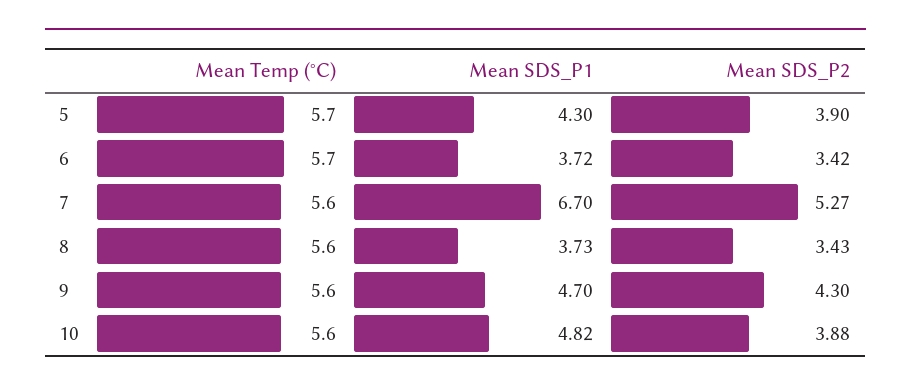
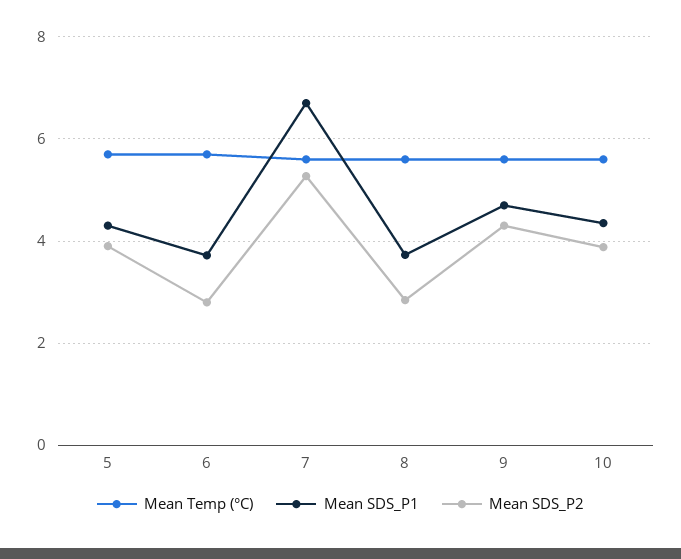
  {
    "Mean Temp (°C)": {
      "5": 5.7,
      "6": 5.7,
      "7": 5.6,
      "8": 5.6,
      "9": 5.6,
      "10": 5.6
    },
    "Mean SDS_P1": {
      "5": 4.3,
      "6": 3.72,
      "7": 6.7,
      "8": 3.73,
      "9": 4.7,
-     "10": 4.82
+     "10": 4.4
    },
    "Mean SDS_P2": {
      "5": 3.9,
-     "6": 3.42,
+     "6": 2.8,
      "7": 5.27,
-     "8": 3.43,
+     "8": 2.8,
      "9": 4.3,
      "10": 3.88
    }
  }

